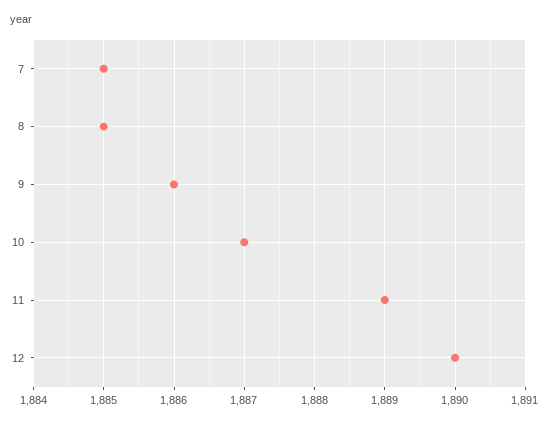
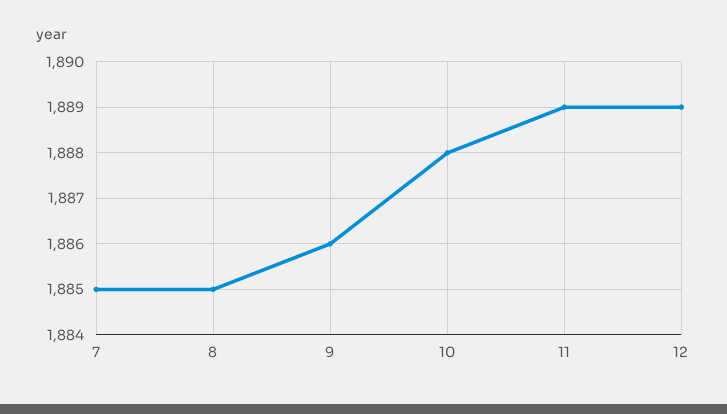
  {
    "7": 1885,
    "8": 1885,
    "9": 1886,
-   "10": 1887,
+   "10": 1888,
    "11": 1889,
-   "12": 1890
+   "12": 1889
  }

